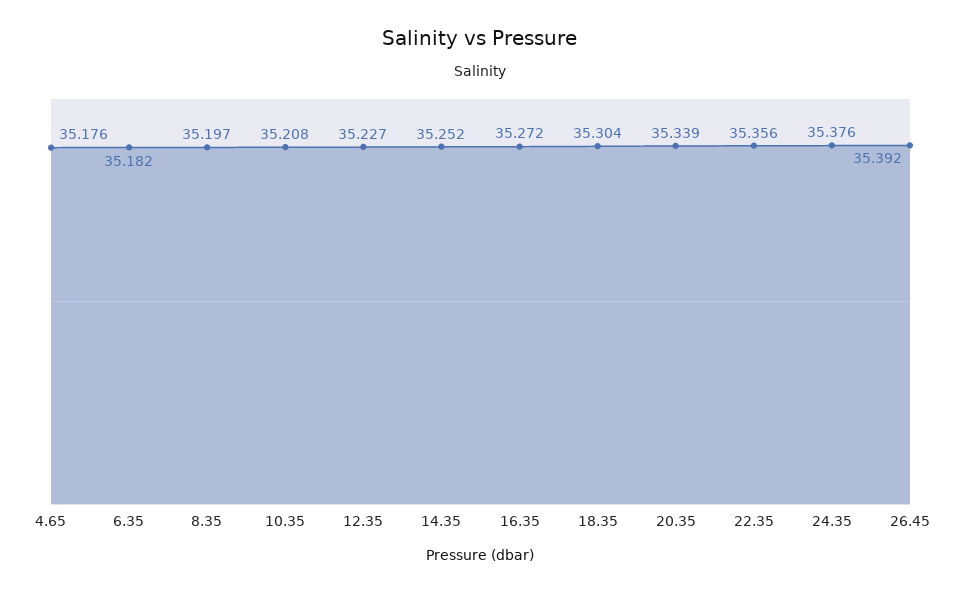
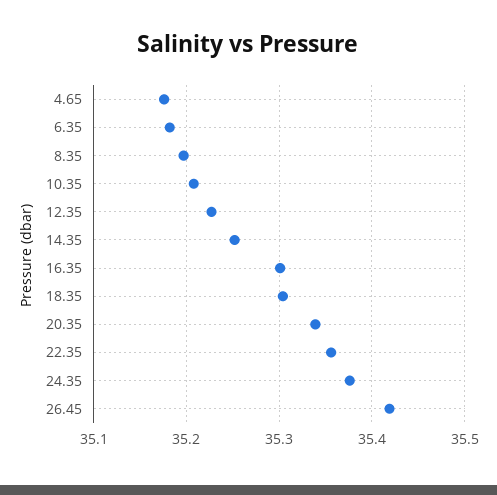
  {
    "4.65": 35.176,
    "6.35": 35.182,
    "8.35": 35.197,
    "10.35": 35.208,
    "12.35": 35.227,
    "14.35": 35.252,
-   "16.35": 35.272,
+   "16.35": 35.3,
    "18.35": 35.304,
    "20.35": 35.339,
    "22.35": 35.356,
    "24.35": 35.376,
-   "26.45": 35.392
+   "26.45": 35.42
  }

